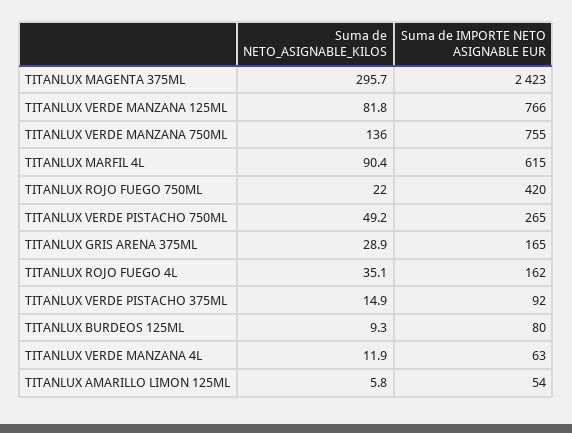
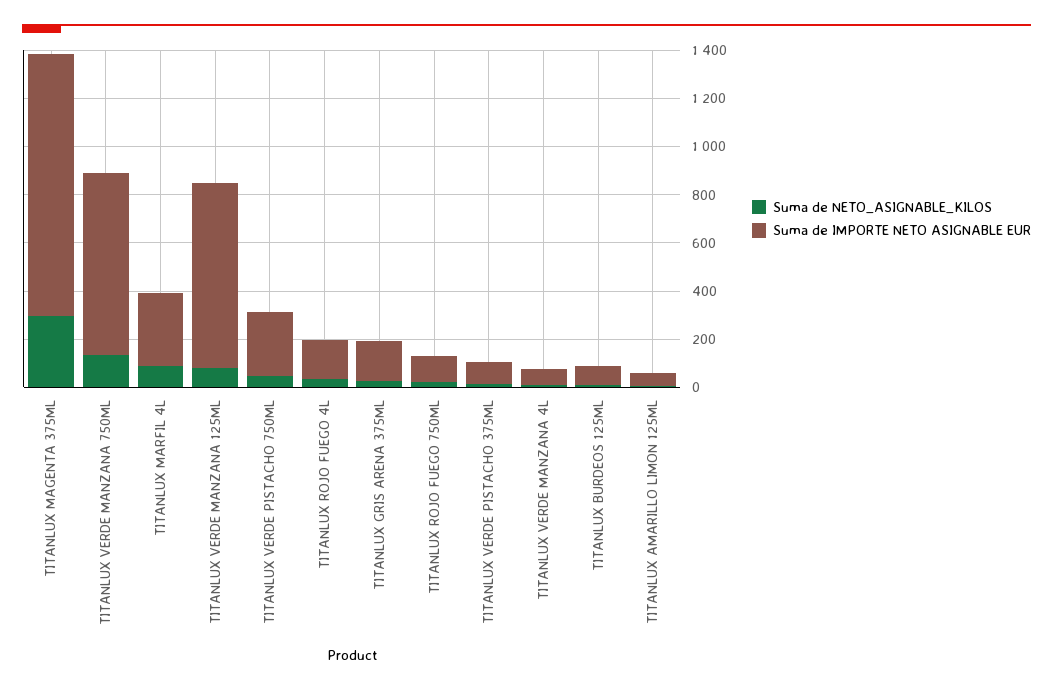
  {
    "Suma de NETO_ASIGNABLE_KILOS": {
      "TITANLUX MAGENTA 375ML": 295.7,
      "TITANLUX VERDE MANZANA 125ML": 81.8,
      "TITANLUX VERDE MANZANA 750ML": 136,
      "TITANLUX MARFIL 4L": 90.4,
      "TITANLUX ROJO FUEGO 750ML": 22,
      "TITANLUX VERDE PISTACHO 750ML": 49.2,
      "TITANLUX GRIS ARENA 375ML": 28.9,
      "TITANLUX ROJO FUEGO 4L": 35.1,
      "TITANLUX VERDE PISTACHO 375ML": 14.9,
      "TITANLUX BURDEOS 125ML": 9.3,
      "TITANLUX VERDE MANZANA 4L": 11.9,
      "TITANLUX AMARILLO LIMON 125ML": 5.8
    },
    "Suma de IMPORTE NETO ASIGNABLE EUR": {
-     "TITANLUX MAGENTA 375ML": 2423,
+     "TITANLUX MAGENTA 375ML": 1100,
      "TITANLUX VERDE MANZANA 125ML": 766,
      "TITANLUX VERDE MANZANA 750ML": 755,
-     "TITANLUX MARFIL 4L": 615,
+     "TITANLUX MARFIL 4L": 300,
-     "TITANLUX ROJO FUEGO 750ML": 420,
+     "TITANLUX ROJO FUEGO 750ML": 100,
      "TITANLUX VERDE PISTACHO 750ML": 265,
      "TITANLUX GRIS ARENA 375ML": 165,
      "TITANLUX ROJO FUEGO 4L": 162,
      "TITANLUX VERDE PISTACHO 375ML": 92,
      "TITANLUX BURDEOS 125ML": 80,
      "TITANLUX VERDE MANZANA 4L": 63,
      "TITANLUX AMARILLO LIMON 125ML": 54
    }
  }

